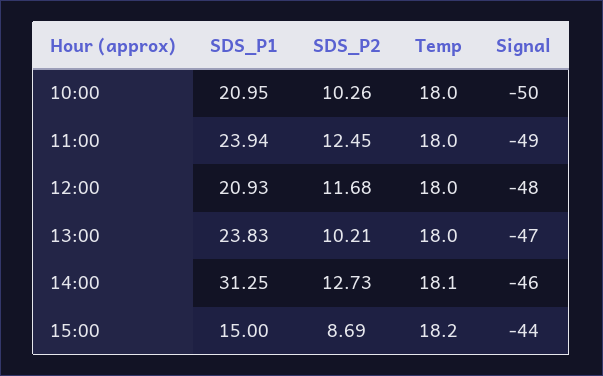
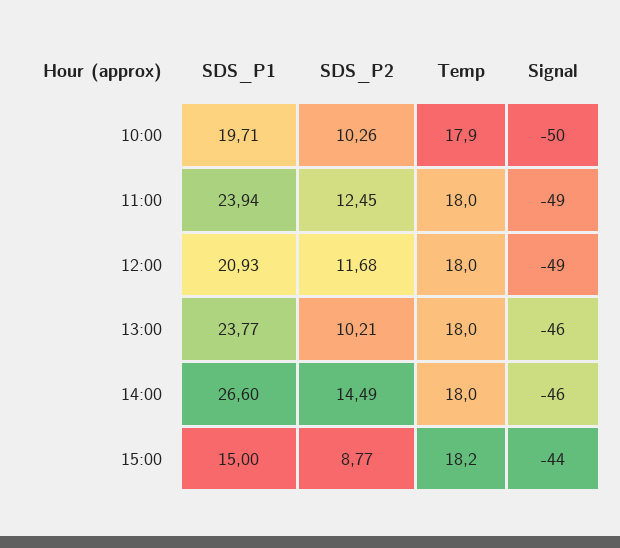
  {
    "SDS_P1": {
-     "10:00": 20.95,
+     "10:00": 19.71,
      "11:00": 23.94,
      "12:00": 20.93,
-     "13:00": 23.83,
+     "13:00": 23.77,
-     "14:00": 31.25,
+     "14:00": 26.6,
      "15:00": 15
    },
    "SDS_P2": {
      "10:00": 10.26,
      "11:00": 12.45,
      "12:00": 11.68,
      "13:00": 10.21,
-     "14:00": 12.73,
+     "14:00": 14.49,
-     "15:00": 8.69
+     "15:00": 8.77
    },
    "Temp": {
-     "10:00": 18,
+     "10:00": 17.9,
      "11:00": 18,
      "12:00": 18,
      "13:00": 18,
-     "14:00": 18.1,
+     "14:00": 18,
      "15:00": 18.2
    },
    "Signal": {
      "10:00": -50,
      "11:00": -49,
-     "12:00": -48,
+     "12:00": -49,
-     "13:00": -47,
+     "13:00": -46,
      "14:00": -46,
      "15:00": -44
    }
  }

